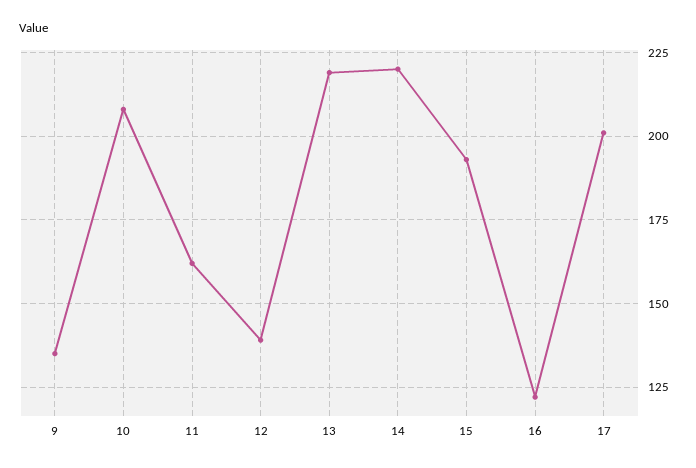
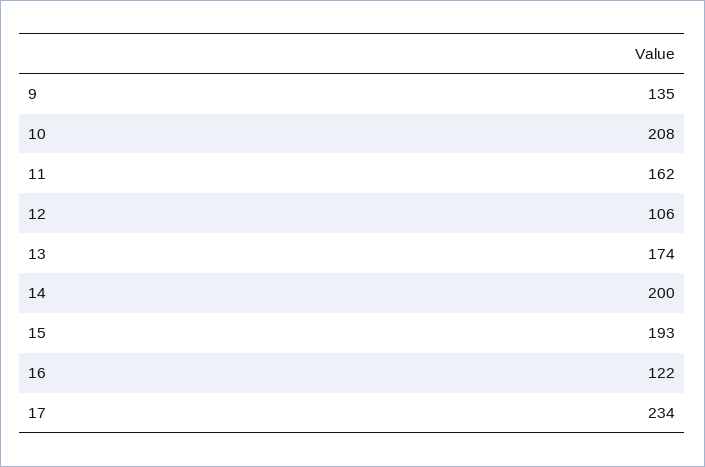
  {
    "9": 135,
    "10": 208,
    "11": 162,
-   "12": 140,
+   "12": 106,
-   "13": 220,
+   "13": 174,
-   "14": 220,
+   "14": 200,
    "15": 193,
    "16": 122,
-   "17": 200
+   "17": 234
  }

